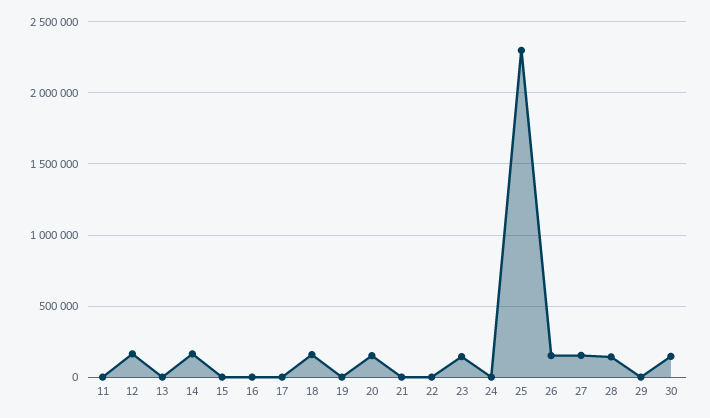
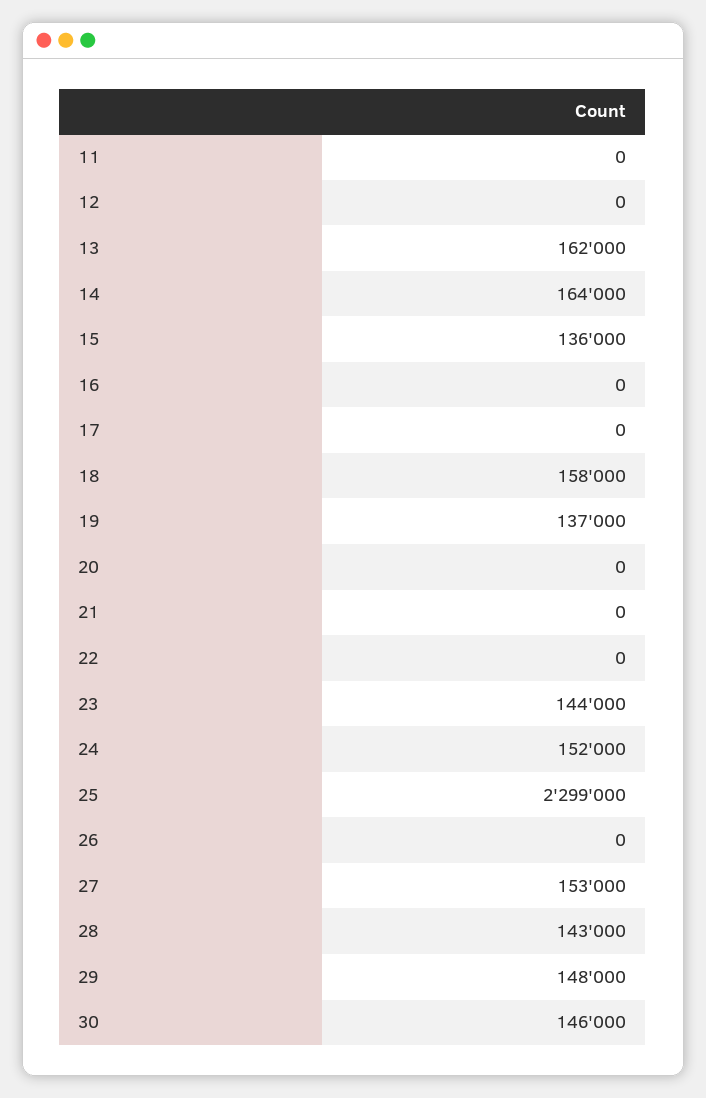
  {
    "11": 0,
-   "12": 150000,
+   "12": 0,
-   "13": 0,
+   "13": 162000,
    "14": 164000,
-   "15": 0,
+   "15": 136000,
    "16": 0,
    "17": 0,
    "18": 158000,
-   "19": 0,
+   "19": 137000,
-   "20": 150000,
+   "20": 0,
    "21": 0,
    "22": 0,
    "23": 144000,
-   "24": 0,
+   "24": 152000,
    "25": 2299000,
-   "26": 150000,
+   "26": 0,
    "27": 153000,
    "28": 143000,
-   "29": 0,
+   "29": 148000,
    "30": 146000
  }

